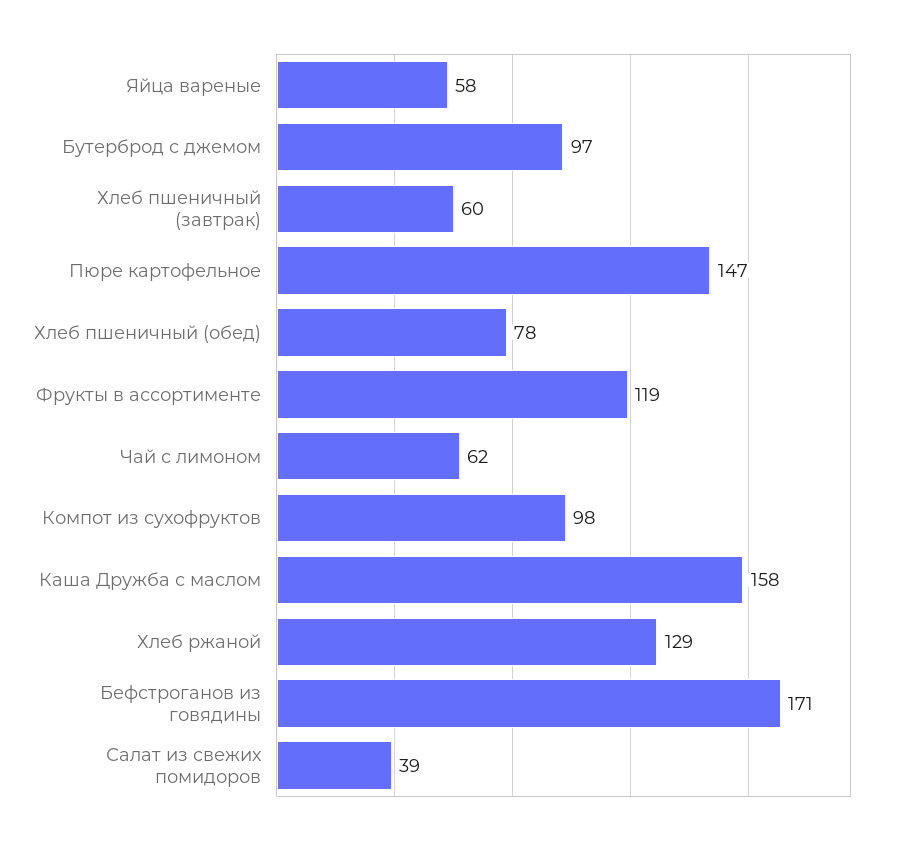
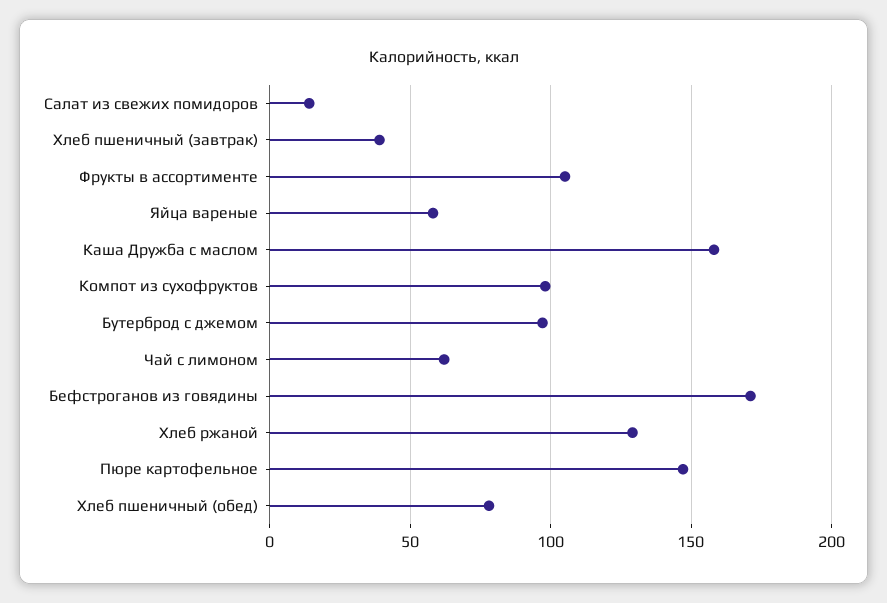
  {
    "Яйца вареные": 58,
    "Бутерброд с джемом": 97,
-   "Хлеб пшеничный (завтрак)": 60,
+   "Хлеб пшеничный (завтрак)": 40,
    "Пюре картофельное": 147,
    "Хлеб пшеничный (обед)": 78,
-   "Фрукты в ассортименте": 119,
+   "Фрукты в ассортименте": 105,
    "Чай с лимоном": 62,
    "Компот из сухофруктов": 98,
    "Каша Дружба с маслом": 158,
    "Хлеб ржаной": 129,
    "Бефстроганов из говядины": 171,
-   "Салат из свежих помидоров": 39
+   "Салат из свежих помидоров": 15
  }

